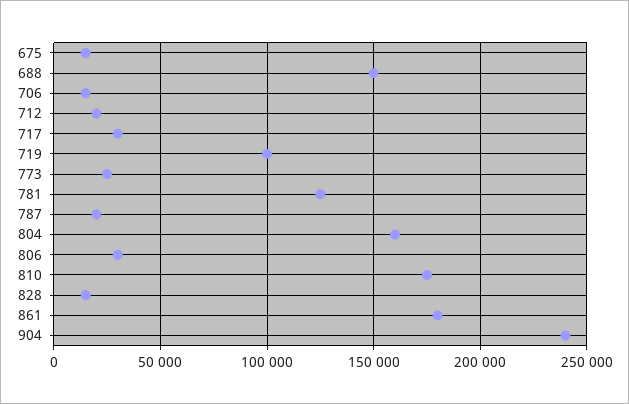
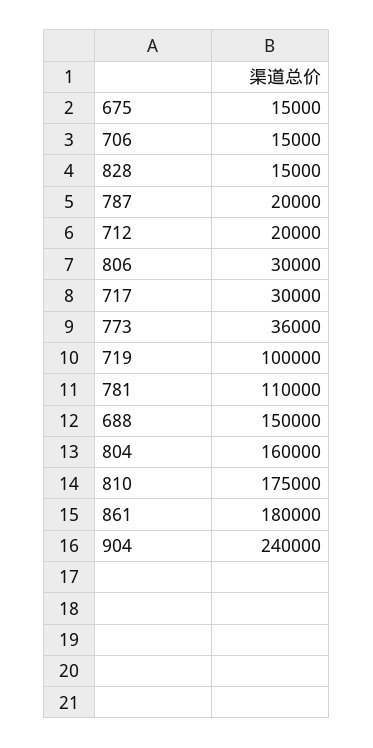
  {
    "675": 15000,
    "688": 150000,
    "706": 15000,
    "712": 20000,
    "717": 30000,
    "719": 100000,
-   "773": 25000,
+   "773": 36000,
-   "781": 125000,
+   "781": 110000,
    "787": 20000,
    "804": 160000,
    "806": 30000,
    "810": 175000,
    "828": 15000,
    "861": 180000,
    "904": 240000
  }

